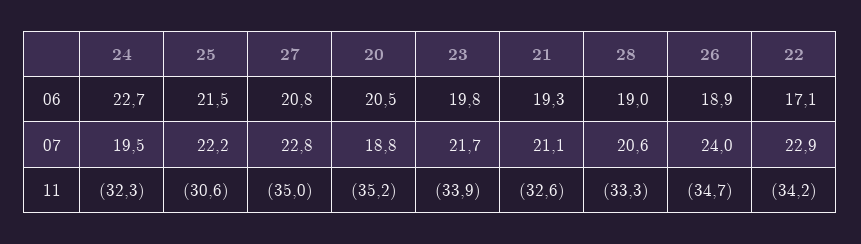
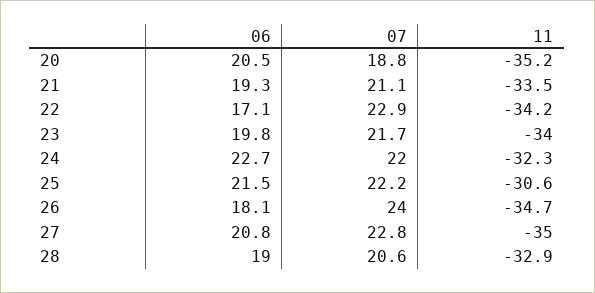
  {
    "24": {
      "06": 22.7,
-     "07": 19.5,
+     "07": 22,
      "11": -32.3
    },
    "25": {
      "06": 21.5,
      "07": 22.2,
      "11": -30.6
    },
    "27": {
      "06": 20.8,
      "07": 22.8,
      "11": -35
    },
    "20": {
      "06": 20.5,
      "07": 18.8,
      "11": -35.2
    },
    "23": {
      "06": 19.8,
      "07": 21.7,
-     "11": -33.9
+     "11": -34
    },
    "21": {
      "06": 19.3,
      "07": 21.1,
-     "11": -32.6
+     "11": -33.5
    },
    "28": {
      "06": 19,
      "07": 20.6,
-     "11": -33.3
+     "11": -32.9
    },
    "26": {
-     "06": 18.9,
+     "06": 18.1,
      "07": 24,
      "11": -34.7
    },
    "22": {
      "06": 17.1,
      "07": 22.9,
      "11": -34.2
    }
  }

